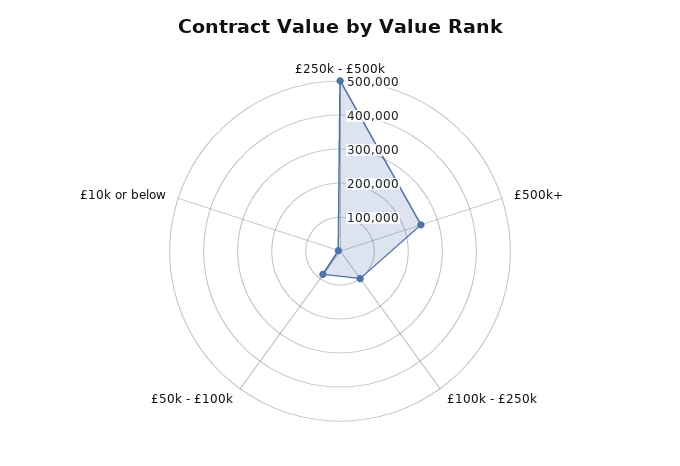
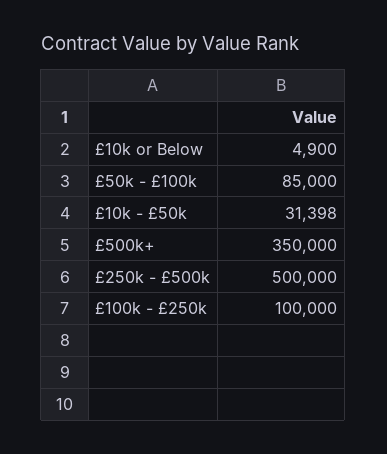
  {
    "£250k - £500k": 500000,
-   "£500k+": 250000,
+   "£500k+": 350000,
    "£100k - £250k": 100000,
    "£50k - £100k": 85000,
-   "£10k or below": 4900
+   "£10k or below": 4900,
+   "£10k - £50k": 31398
  }

